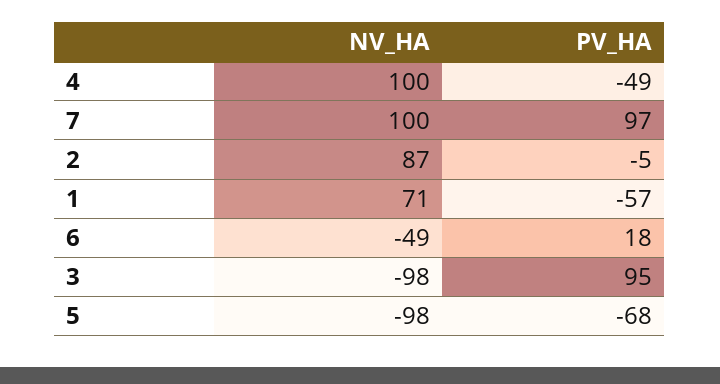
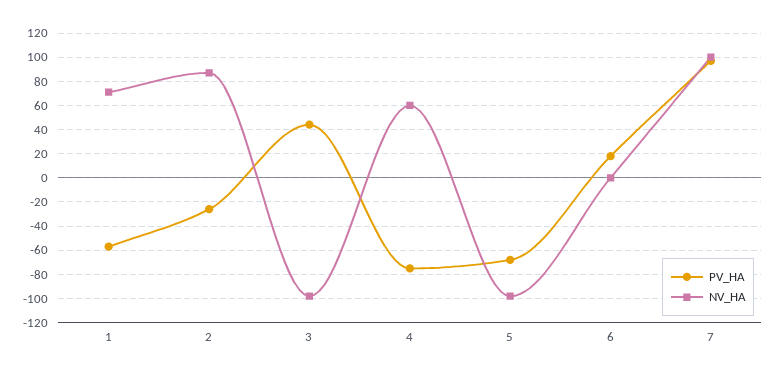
  {
    "NV_HA": {
-     "4": 100,
+     "4": 60,
      "7": 100,
      "2": 87,
      "1": 71,
-     "6": -49,
+     "6": 0,
      "3": -98,
      "5": -98
    },
    "PV_HA": {
-     "4": -49,
+     "4": -75,
      "7": 97,
-     "2": -5,
+     "2": -25,
      "1": -57,
      "6": 18,
-     "3": 95,
+     "3": 45,
      "5": -68
    }
  }

